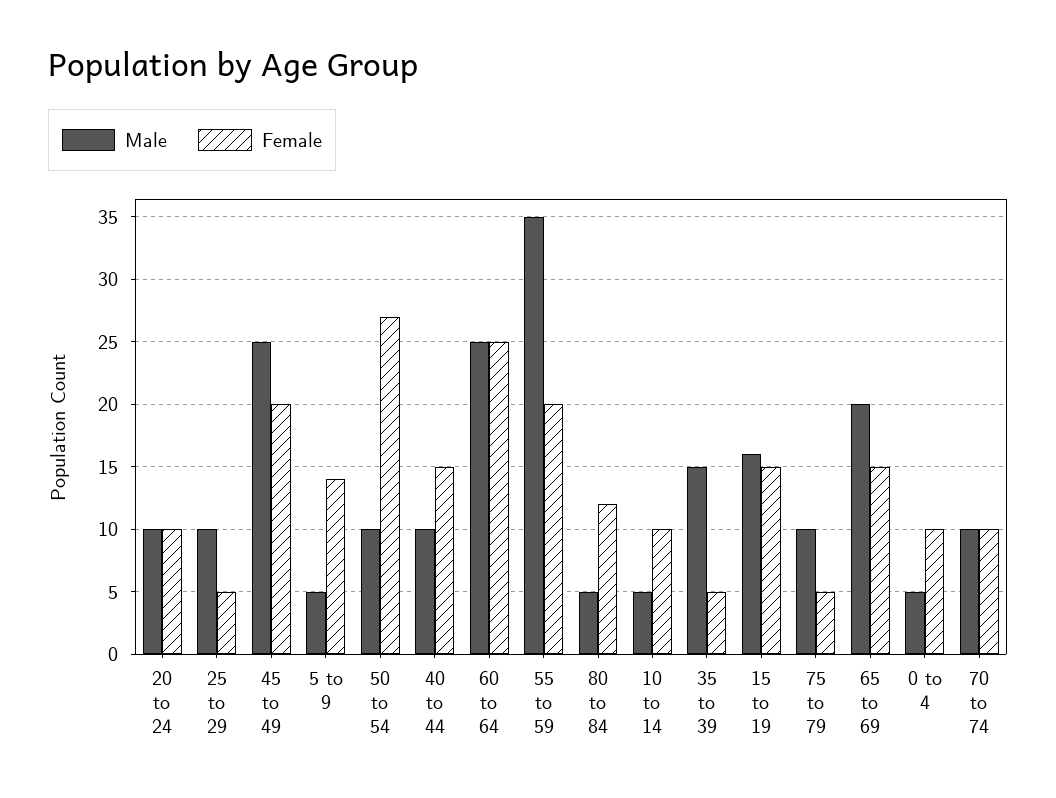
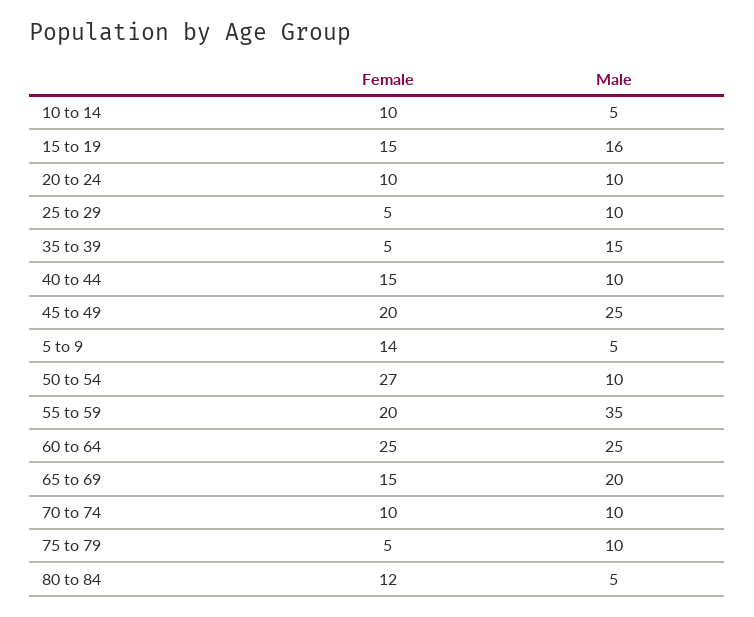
  {
    "Male": {
      "20 to 24": 10,
      "25 to 29": 10,
      "45 to 49": 25,
      "5 to 9": 5,
      "50 to 54": 10,
      "40 to 44": 10,
      "60 to 64": 25,
      "55 to 59": 35,
      "80 to 84": 5,
      "10 to 14": 5,
      "35 to 39": 15,
      "15 to 19": 16,
      "75 to 79": 10,
      "65 to 69": 20,
-     "0 to 4": 5,
      "70 to 74": 10
    },
    "Female": {
      "20 to 24": 10,
      "25 to 29": 5,
      "45 to 49": 20,
      "5 to 9": 14,
      "50 to 54": 27,
      "40 to 44": 15,
      "60 to 64": 25,
      "55 to 59": 20,
      "80 to 84": 12,
      "10 to 14": 10,
      "35 to 39": 5,
      "15 to 19": 15,
      "75 to 79": 5,
      "65 to 69": 15,
-     "0 to 4": 10,
      "70 to 74": 10
    }
  }

